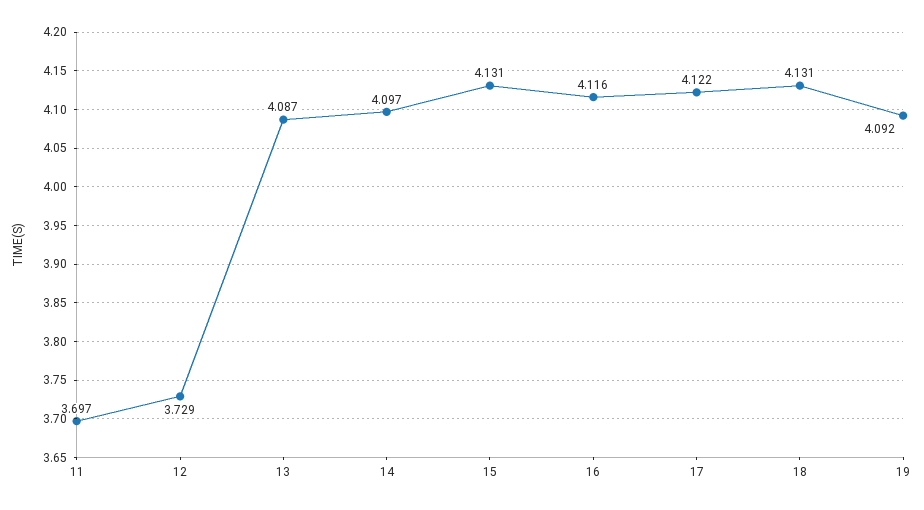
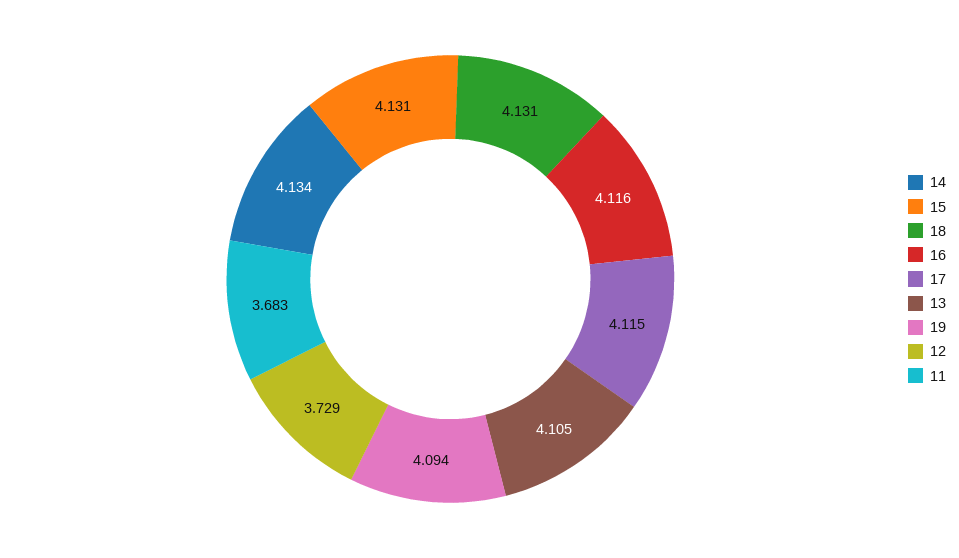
  {
-   "11": 3.697,
+   "11": 3.683,
    "12": 3.729,
-   "13": 4.087,
+   "13": 4.105,
-   "14": 4.097,
+   "14": 4.134,
    "15": 4.131,
    "16": 4.116,
-   "17": 4.122,
+   "17": 4.115,
    "18": 4.131,
-   "19": 4.092
+   "19": 4.094
  }

